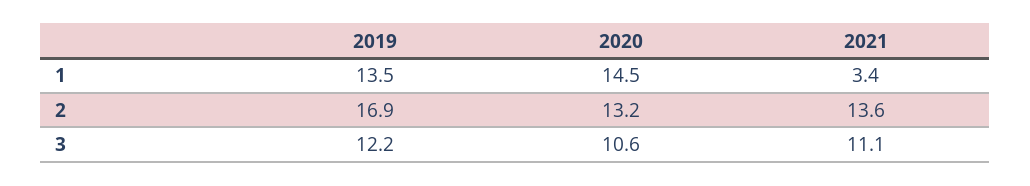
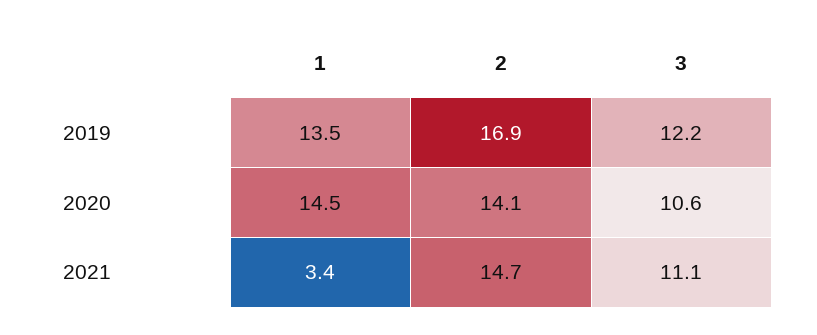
  {
    "2019": {
      "1": 13.5,
      "2": 16.9,
      "3": 12.2
    },
    "2020": {
      "1": 14.5,
-     "2": 13.2,
+     "2": 14.1,
      "3": 10.6
    },
    "2021": {
      "1": 3.4,
-     "2": 13.6,
+     "2": 14.7,
      "3": 11.1
    }
  }

